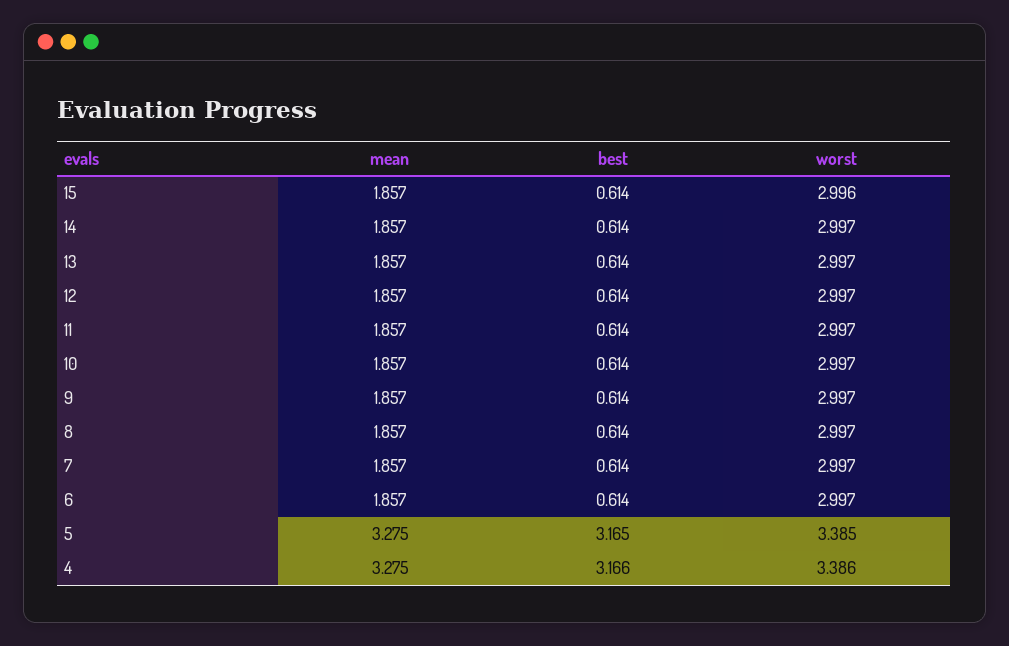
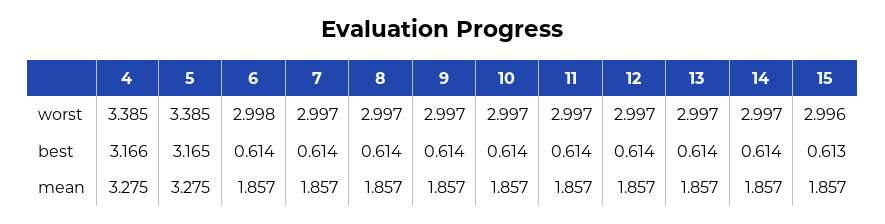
  {
    "mean": {
      "15": 1.857,
      "14": 1.857,
      "13": 1.857,
      "12": 1.857,
      "11": 1.857,
      "10": 1.857,
      "9": 1.857,
      "8": 1.857,
      "7": 1.857,
      "6": 1.857,
      "5": 3.275,
      "4": 3.275
    },
    "best": {
-     "15": 0.614,
+     "15": 0.613,
      "14": 0.614,
      "13": 0.614,
      "12": 0.614,
      "11": 0.614,
      "10": 0.614,
      "9": 0.614,
      "8": 0.614,
      "7": 0.614,
      "6": 0.614,
      "5": 3.165,
      "4": 3.166
    },
    "worst": {
      "15": 2.996,
      "14": 2.997,
      "13": 2.997,
      "12": 2.997,
      "11": 2.997,
      "10": 2.997,
      "9": 2.997,
      "8": 2.997,
      "7": 2.997,
-     "6": 2.997,
+     "6": 2.998,
      "5": 3.385,
-     "4": 3.386
+     "4": 3.385
    }
  }

